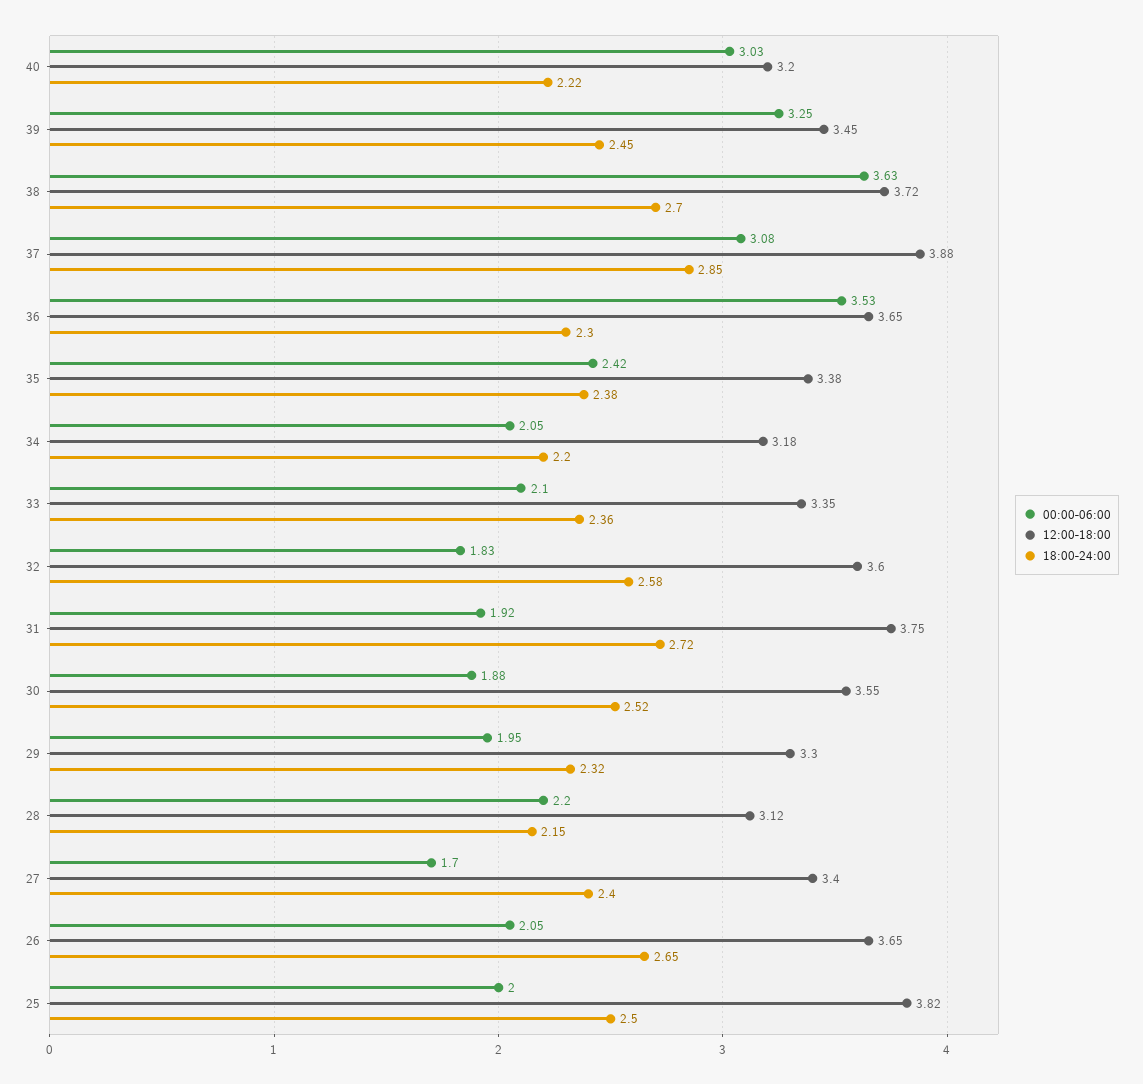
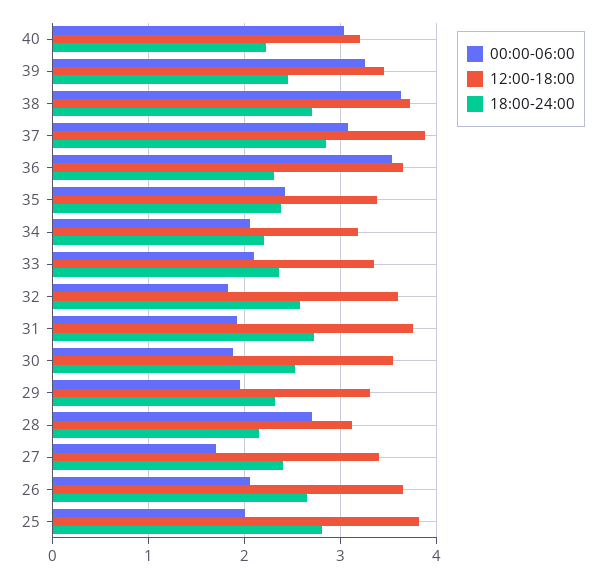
  {
    "00:00-06:00": {
      "40": 3.03,
      "39": 3.25,
      "38": 3.63,
      "37": 3.08,
      "36": 3.53,
      "35": 2.42,
      "34": 2.05,
      "33": 2.1,
      "32": 1.83,
      "31": 1.92,
      "30": 1.88,
      "29": 1.95,
-     "28": 2.2,
+     "28": 2.7,
      "27": 1.7,
      "26": 2.05,
      "25": 2
    },
    "12:00-18:00": {
      "40": 3.2,
      "39": 3.45,
      "38": 3.72,
      "37": 3.88,
      "36": 3.65,
      "35": 3.38,
      "34": 3.18,
      "33": 3.35,
      "32": 3.6,
      "31": 3.75,
      "30": 3.55,
      "29": 3.3,
      "28": 3.12,
      "27": 3.4,
      "26": 3.65,
      "25": 3.82
    },
    "18:00-24:00": {
      "40": 2.22,
      "39": 2.45,
      "38": 2.7,
      "37": 2.85,
      "36": 2.3,
      "35": 2.38,
      "34": 2.2,
      "33": 2.36,
      "32": 2.58,
      "31": 2.72,
      "30": 2.52,
      "29": 2.32,
      "28": 2.15,
      "27": 2.4,
      "26": 2.65,
-     "25": 2.5
+     "25": 2.8
    }
  }

